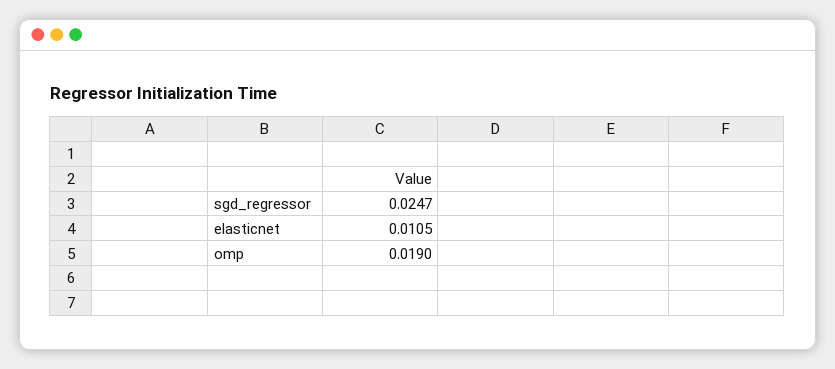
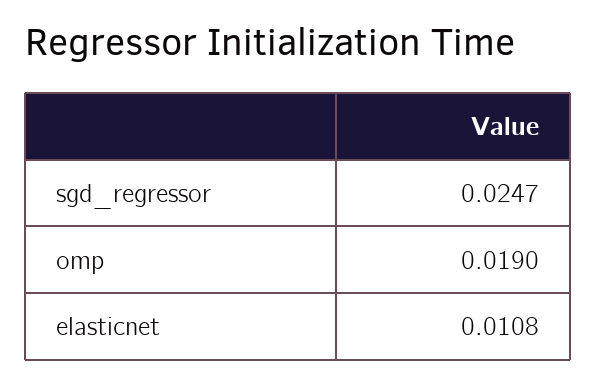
  {
    "sgd_regressor": 0.0247,
-   "elasticnet": 0.0105,
+   "elasticnet": 0.0108,
    "omp": 0.019
  }

